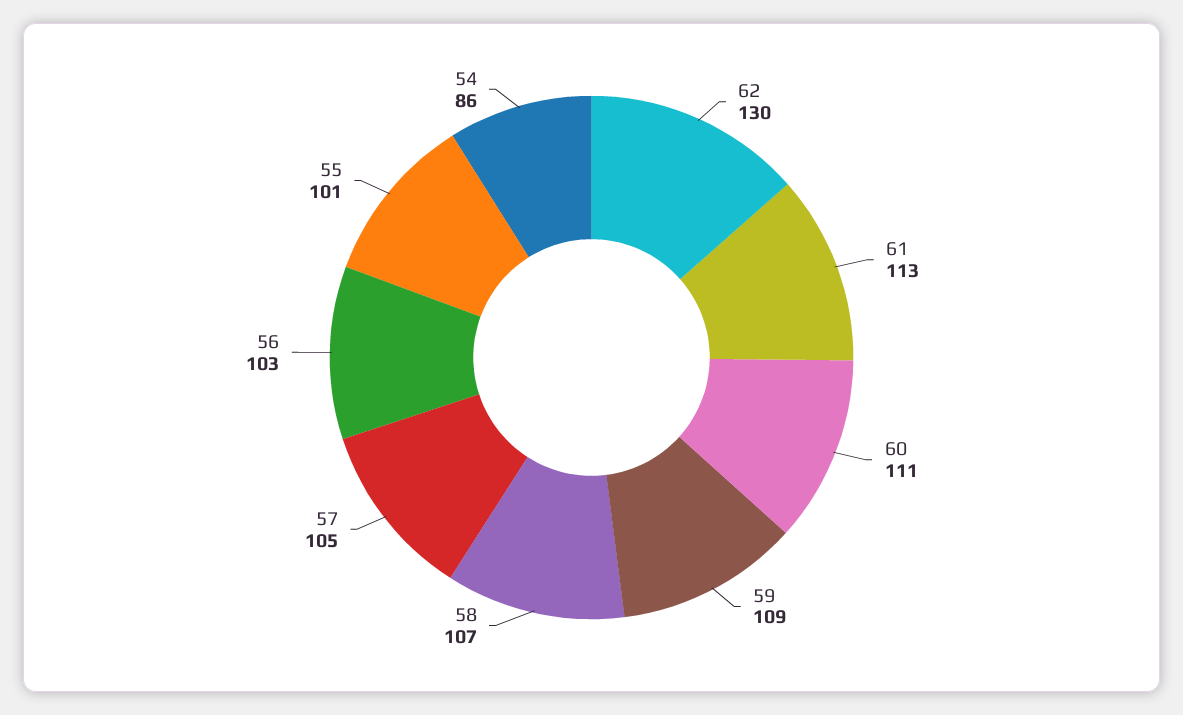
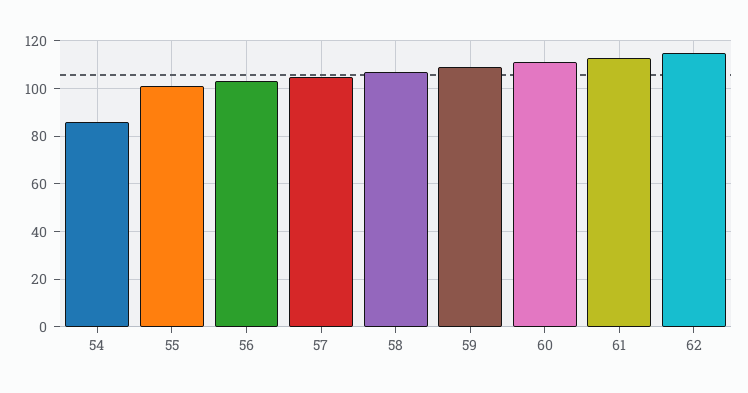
  {
-   "62": 130,
+   "62": 115,
    "61": 113,
    "60": 111,
    "59": 109,
    "58": 107,
    "57": 105,
    "56": 103,
    "55": 101,
    "54": 86
  }

